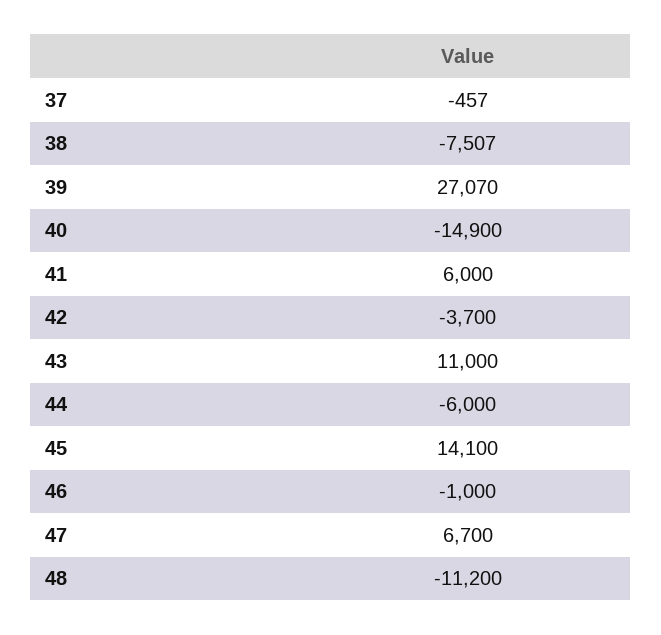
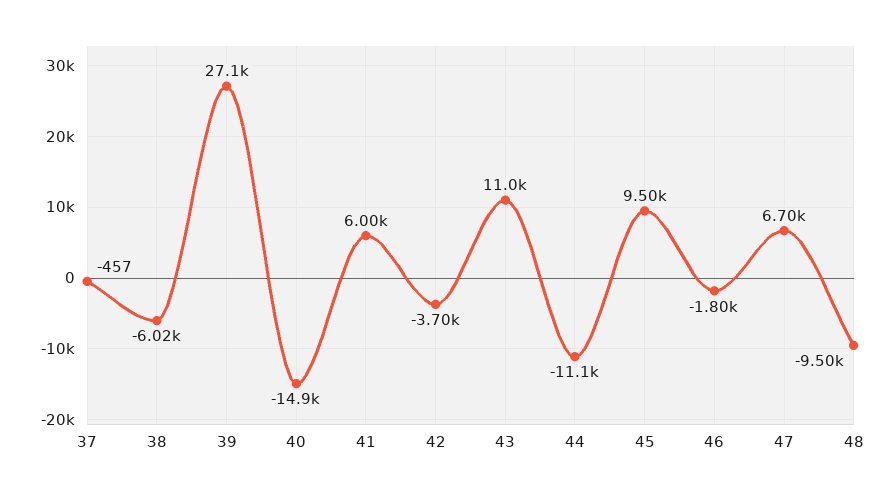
  {
    "37": -457,
-   "38": -7507,
+   "38": -6020,
    "39": 27070,
    "40": -14900,
    "41": 6000,
    "42": -3700,
    "43": 11000,
-   "44": -6000,
+   "44": -11100,
-   "45": 14100,
+   "45": 9500,
-   "46": -1000,
+   "46": -1800,
    "47": 6700,
-   "48": -11200
+   "48": -9500
  }

